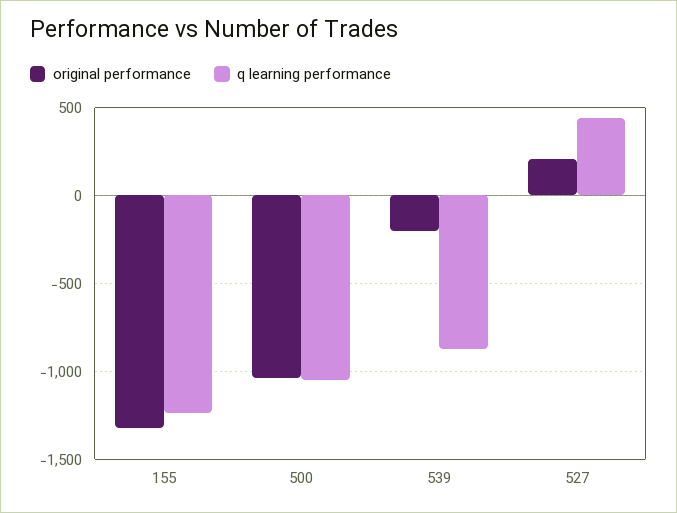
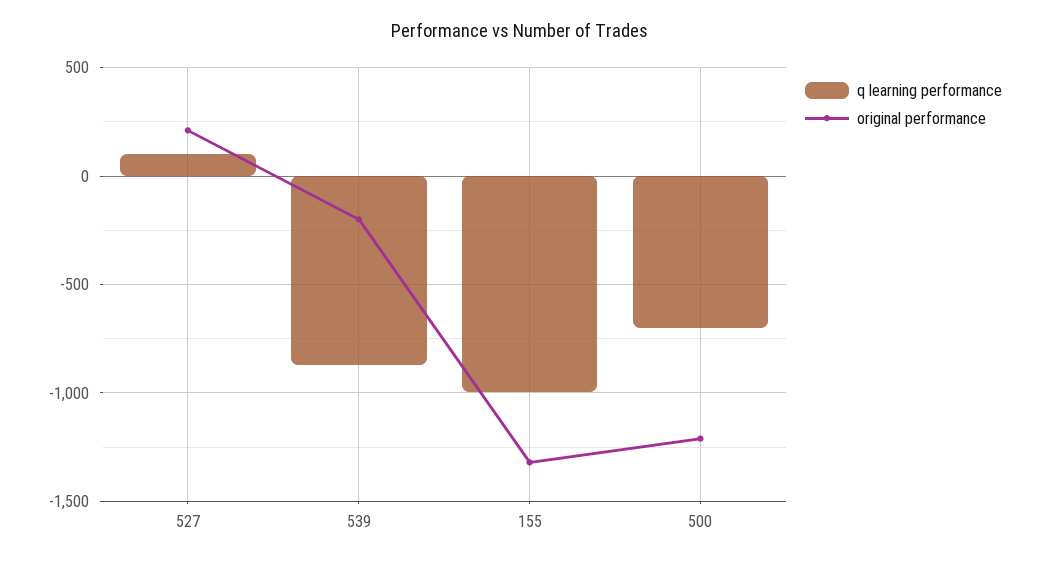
  {
    "original performance": {
      "155": -1300,
-     "500": -1050,
+     "500": -1200,
      "539": -200,
      "527": 200
    },
    "q learning performance": {
-     "155": -1250,
+     "155": -1000,
-     "500": -1050,
+     "500": -700,
      "539": -850,
-     "527": 450
+     "527": 100
    }
  }

